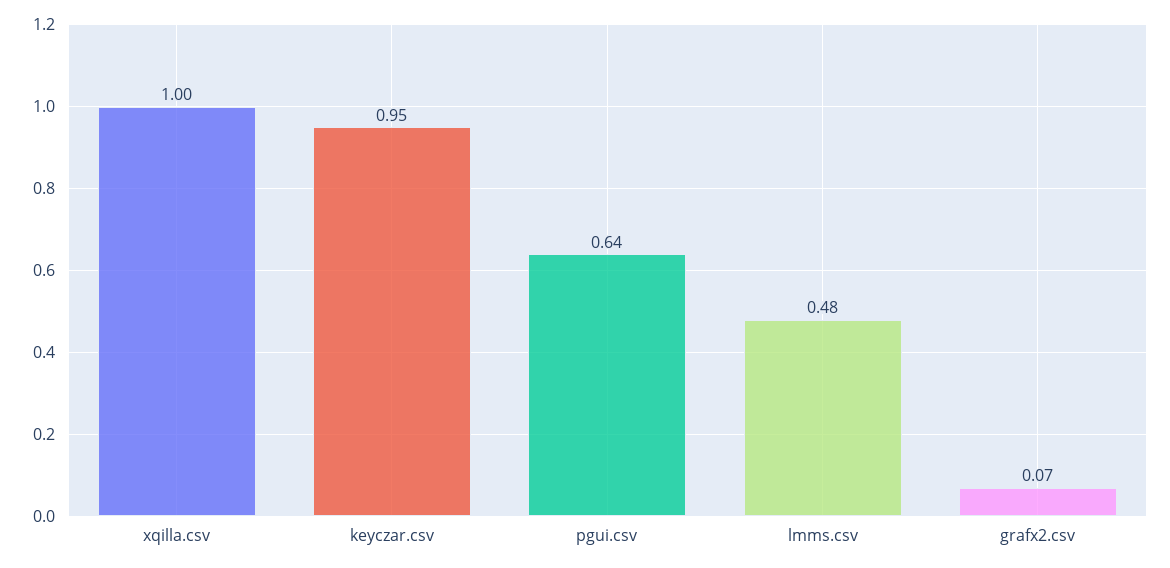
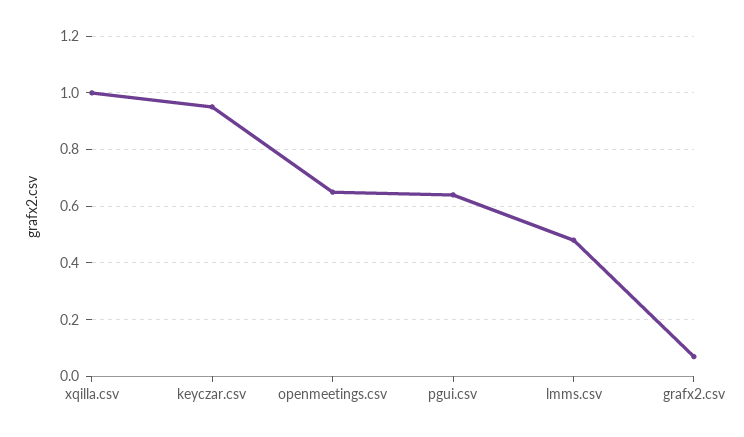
  {
    "xqilla.csv": 1,
    "keyczar.csv": 0.95,
    "pgui.csv": 0.64,
    "lmms.csv": 0.48,
-   "grafx2.csv": 0.07
+   "grafx2.csv": 0.07,
+   "openmeetings.csv": 0.65
  }

